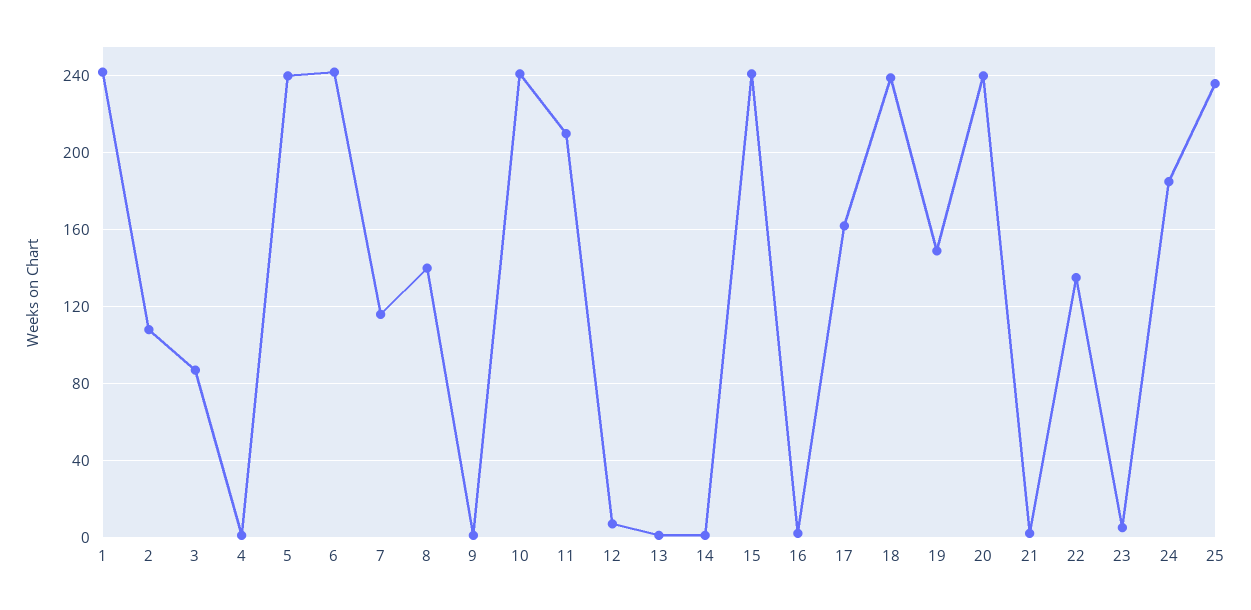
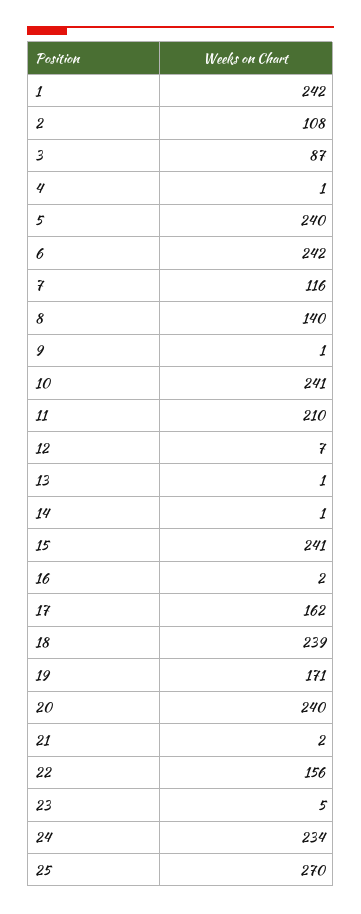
  {
    "1": 242,
    "2": 108,
    "3": 87,
    "4": 1,
    "5": 240,
    "6": 242,
    "7": 116,
    "8": 140,
    "9": 1,
    "10": 241,
    "11": 210,
    "12": 7,
    "13": 1,
    "14": 1,
    "15": 241,
    "16": 2,
    "17": 162,
    "18": 239,
-   "19": 150,
+   "19": 171,
    "20": 240,
    "21": 2,
-   "22": 135,
+   "22": 156,
    "23": 5,
-   "24": 185,
+   "24": 234,
-   "25": 235
+   "25": 270
  }

